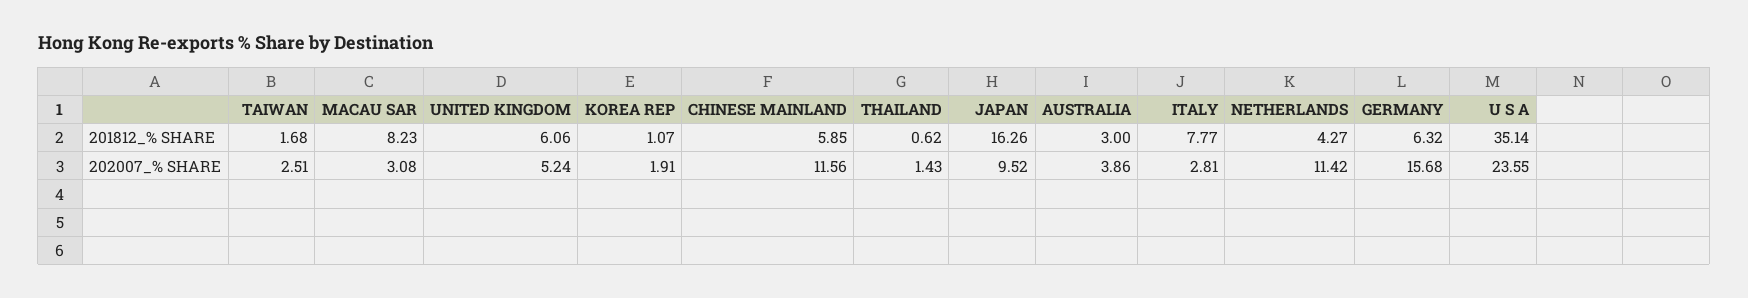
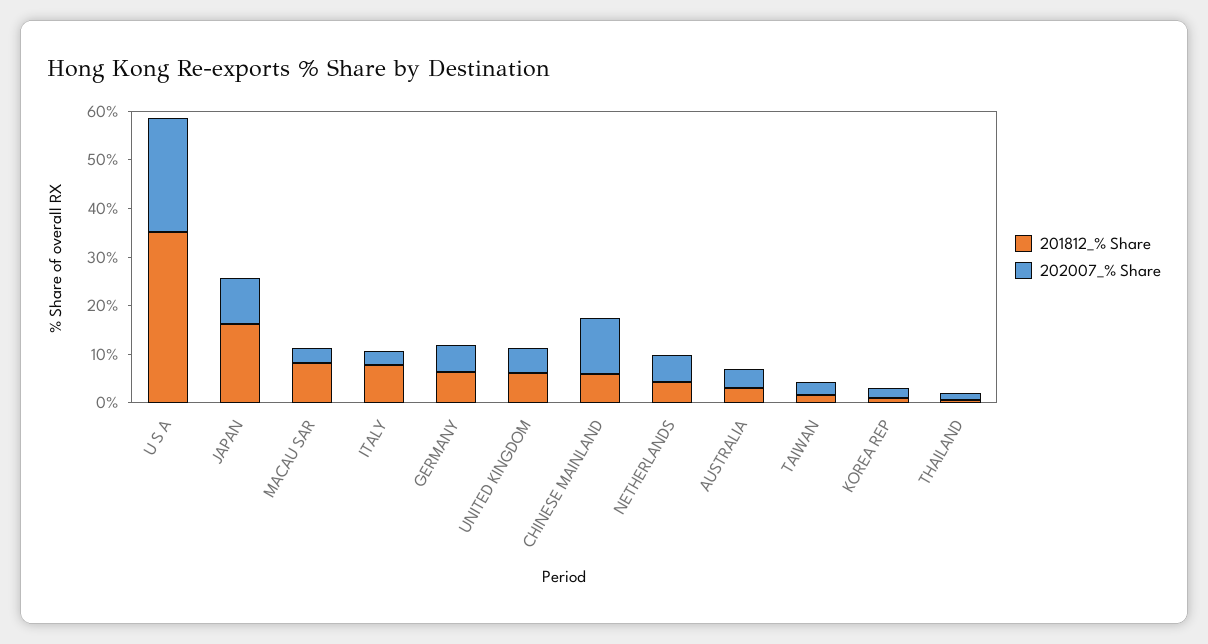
  {
    "201812_% SHARE": {
      "TAIWAN": 1.68,
      "MACAU SAR": 8.23,
      "UNITED KINGDOM": 6.06,
      "KOREA REP": 1.07,
      "CHINESE MAINLAND": 5.85,
      "THAILAND": 0.62,
      "JAPAN": 16.26,
      "AUSTRALIA": 3,
      "ITALY": 7.77,
      "NETHERLANDS": 4.27,
      "GERMANY": 6.32,
      "U S A": 35.14
    },
    "202007_% SHARE": {
      "TAIWAN": 2.51,
      "MACAU SAR": 3.08,
      "UNITED KINGDOM": 5.24,
      "KOREA REP": 1.91,
      "CHINESE MAINLAND": 11.56,
      "THAILAND": 1.43,
      "JAPAN": 9.52,
      "AUSTRALIA": 3.86,
      "ITALY": 2.81,
-     "NETHERLANDS": 11.42,
+     "NETHERLANDS": 6,
-     "GERMANY": 15.68,
+     "GERMANY": 6,
      "U S A": 23.55
    }
  }

